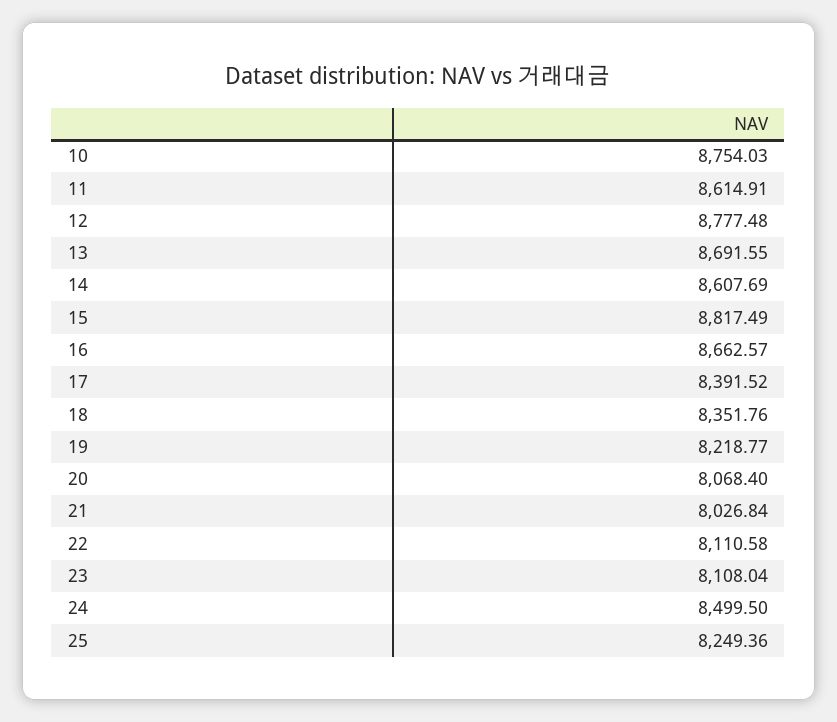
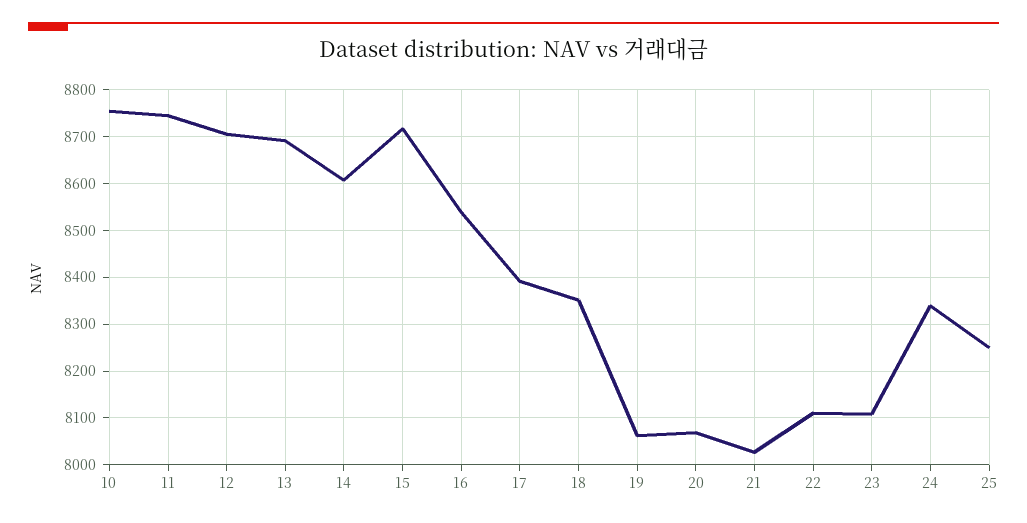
  {
    "10": 8754.03,
-   "11": 8614.91,
+   "11": 8740,
-   "12": 8777.48,
+   "12": 8700,
    "13": 8691.55,
    "14": 8607.69,
-   "15": 8817.49,
+   "15": 8720,
-   "16": 8662.57,
+   "16": 8540,
    "17": 8391.52,
    "18": 8351.76,
-   "19": 8218.77,
+   "19": 8060,
    "20": 8068.4,
    "21": 8026.84,
    "22": 8110.58,
    "23": 8108.04,
-   "24": 8499.5,
+   "24": 8340,
    "25": 8249.36
  }

